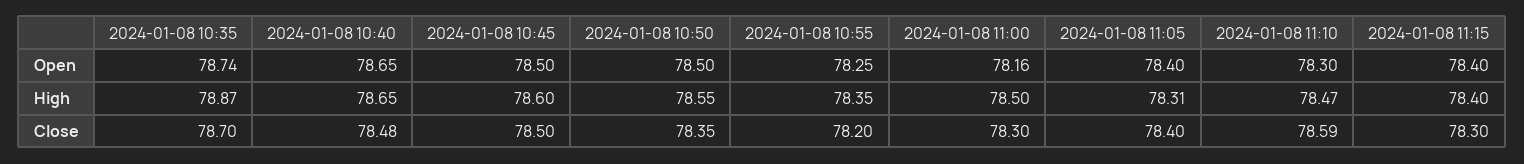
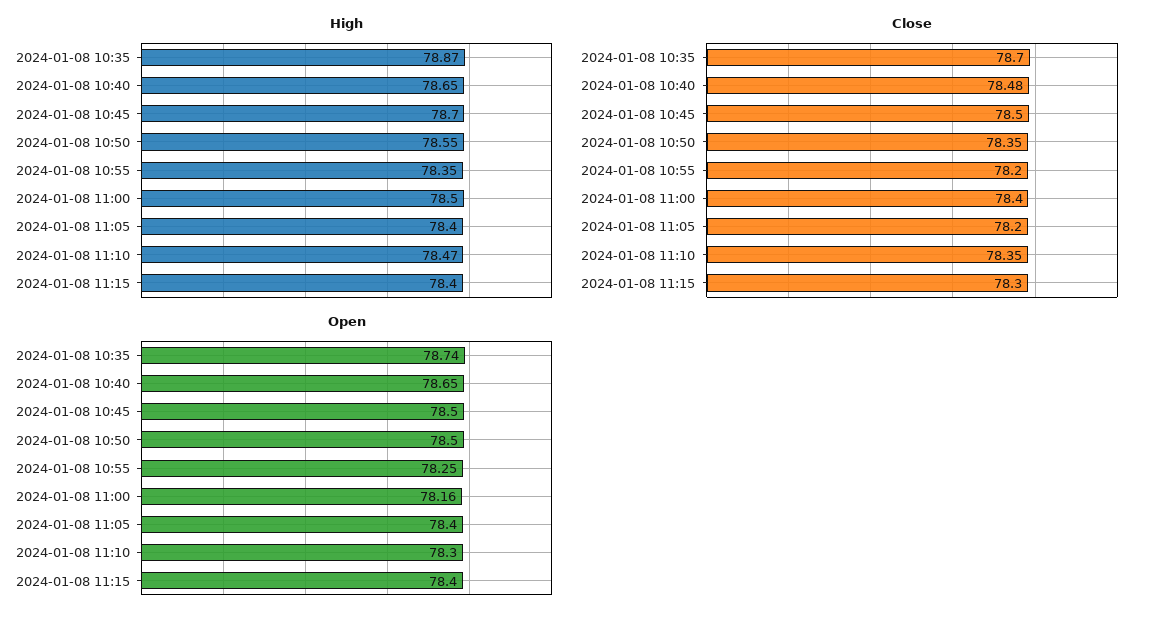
  {
    "Open": {
      "2024-01-08 10:35": 78.74,
      "2024-01-08 10:40": 78.65,
      "2024-01-08 10:45": 78.5,
      "2024-01-08 10:50": 78.5,
      "2024-01-08 10:55": 78.25,
      "2024-01-08 11:00": 78.16,
      "2024-01-08 11:05": 78.4,
      "2024-01-08 11:10": 78.3,
      "2024-01-08 11:15": 78.4
    },
    "High": {
      "2024-01-08 10:35": 78.87,
      "2024-01-08 10:40": 78.65,
-     "2024-01-08 10:45": 78.6,
+     "2024-01-08 10:45": 78.7,
      "2024-01-08 10:50": 78.55,
      "2024-01-08 10:55": 78.35,
      "2024-01-08 11:00": 78.5,
-     "2024-01-08 11:05": 78.31,
+     "2024-01-08 11:05": 78.4,
      "2024-01-08 11:10": 78.47,
      "2024-01-08 11:15": 78.4
    },
    "Close": {
      "2024-01-08 10:35": 78.7,
      "2024-01-08 10:40": 78.48,
      "2024-01-08 10:45": 78.5,
      "2024-01-08 10:50": 78.35,
      "2024-01-08 10:55": 78.2,
-     "2024-01-08 11:00": 78.3,
+     "2024-01-08 11:00": 78.4,
-     "2024-01-08 11:05": 78.4,
+     "2024-01-08 11:05": 78.2,
-     "2024-01-08 11:10": 78.59,
+     "2024-01-08 11:10": 78.35,
      "2024-01-08 11:15": 78.3
    }
  }

